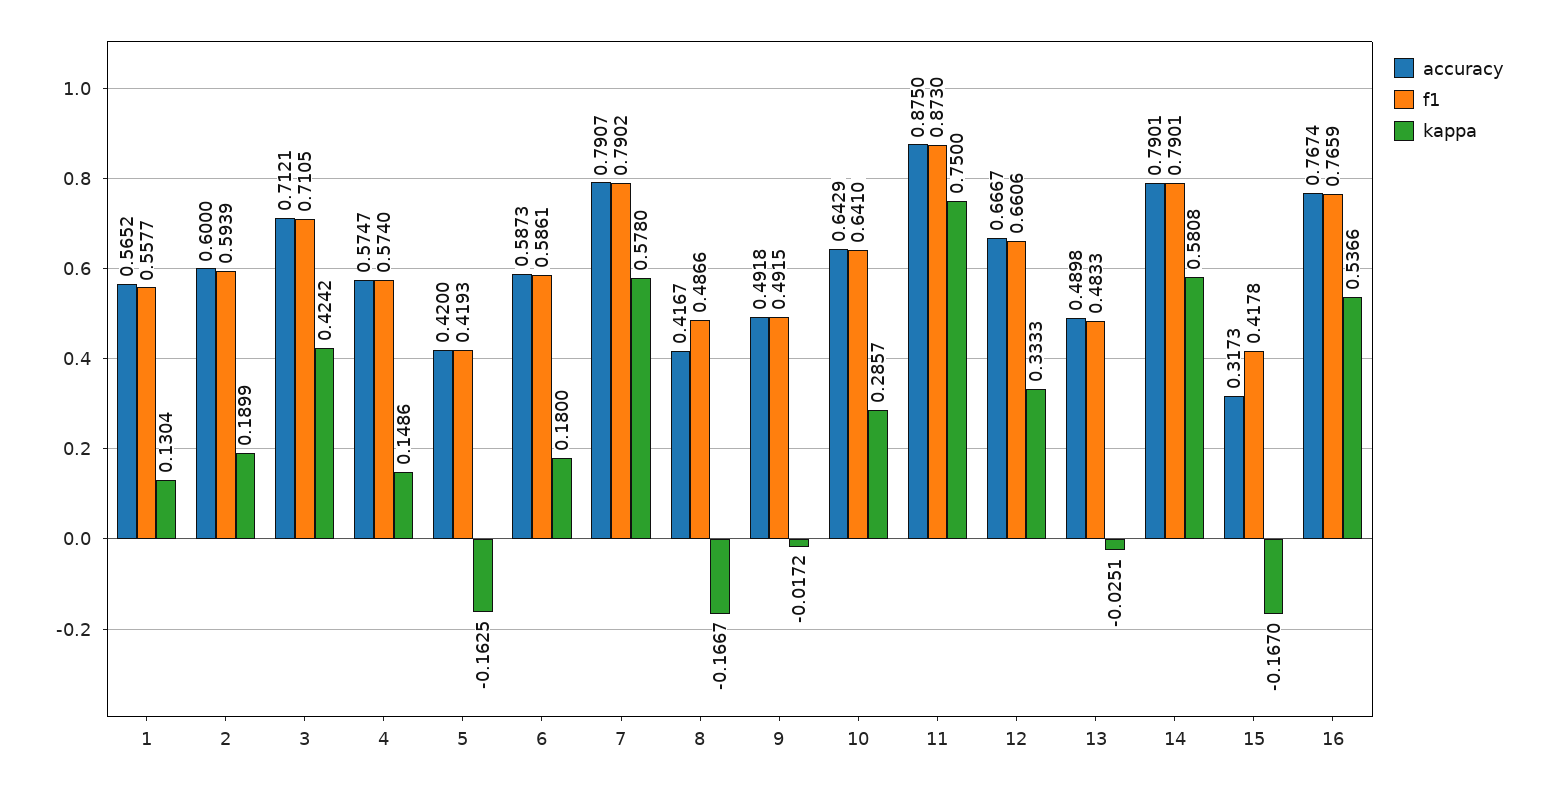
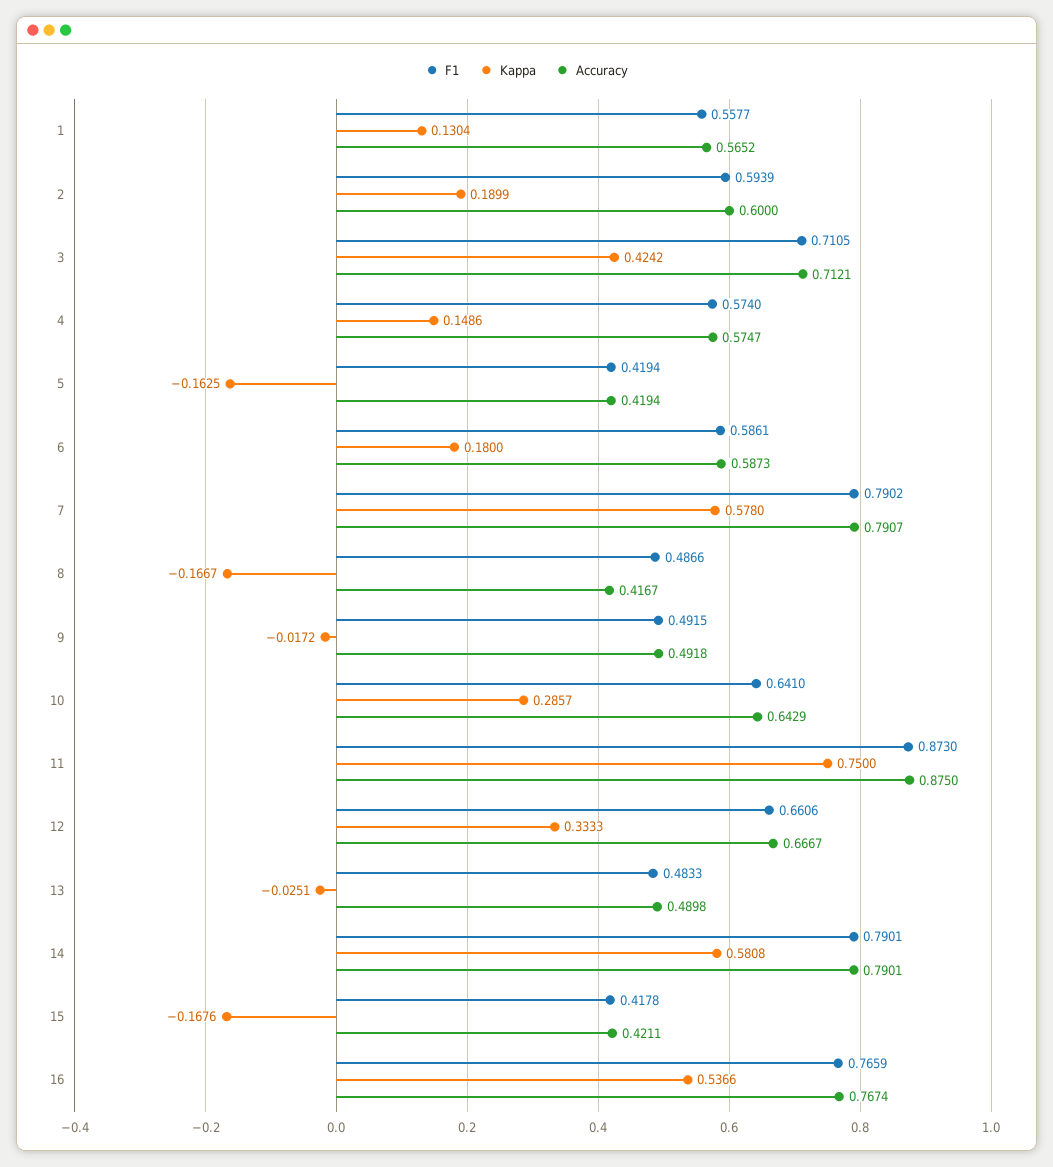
  {
    "accuracy": {
      "1": 0.5652,
      "2": 0.6,
      "3": 0.7121,
      "4": 0.5747,
-     "5": 0.42,
+     "5": 0.4194,
      "6": 0.5873,
      "7": 0.7907,
      "8": 0.4167,
      "9": 0.4918,
      "10": 0.6429,
      "11": 0.875,
      "12": 0.6667,
      "13": 0.4898,
      "14": 0.7901,
-     "15": 0.3173,
+     "15": 0.4211,
      "16": 0.7674
    },
    "f1": {
      "1": 0.5577,
      "2": 0.5939,
      "3": 0.7105,
      "4": 0.574,
-     "5": 0.4193,
+     "5": 0.4194,
      "6": 0.5861,
      "7": 0.7902,
      "8": 0.4866,
      "9": 0.4915,
      "10": 0.641,
      "11": 0.873,
      "12": 0.6606,
      "13": 0.4833,
      "14": 0.7901,
      "15": 0.4178,
      "16": 0.7659
    },
    "kappa": {
      "1": 0.1304,
      "2": 0.1899,
      "3": 0.4242,
      "4": 0.1486,
      "5": -0.1625,
      "6": 0.18,
      "7": 0.578,
      "8": -0.1667,
      "9": -0.0172,
      "10": 0.2857,
      "11": 0.75,
      "12": 0.3333,
      "13": -0.0251,
      "14": 0.5808,
-     "15": -0.167,
+     "15": -0.1676,
      "16": 0.5366
    }
  }

